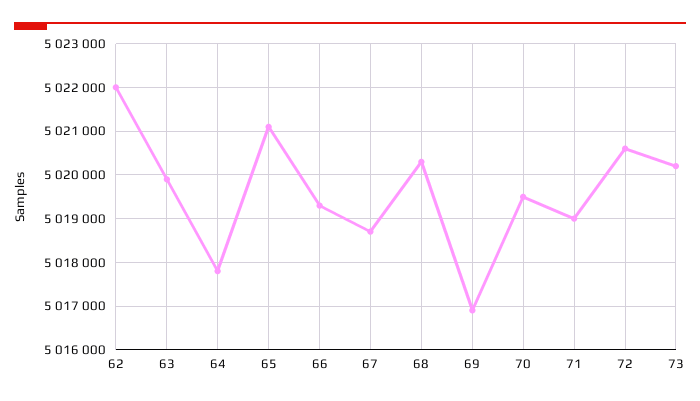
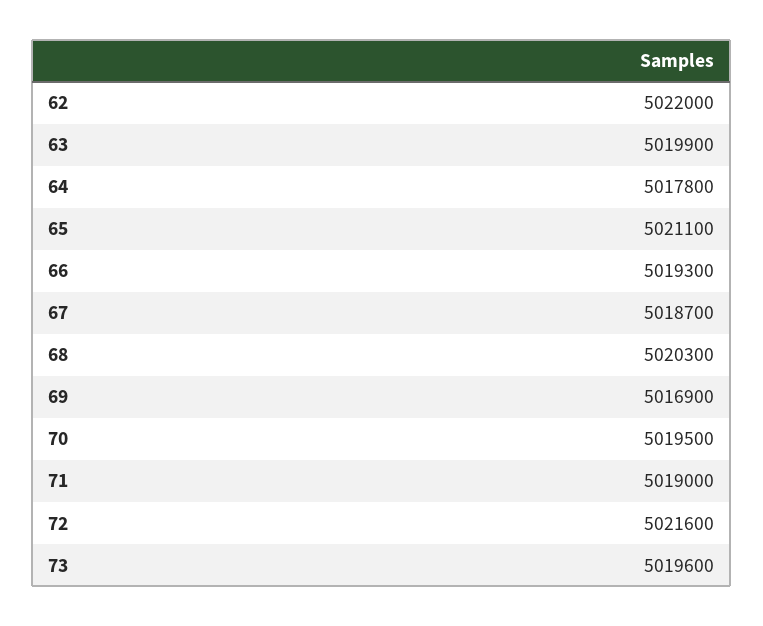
  {
    "62": 5022000,
    "63": 5019900,
    "64": 5017800,
    "65": 5021100,
    "66": 5019300,
    "67": 5018700,
    "68": 5020300,
    "69": 5016900,
    "70": 5019500,
    "71": 5019000,
-   "72": 5020600,
+   "72": 5021600,
-   "73": 5020200
+   "73": 5019600
  }

